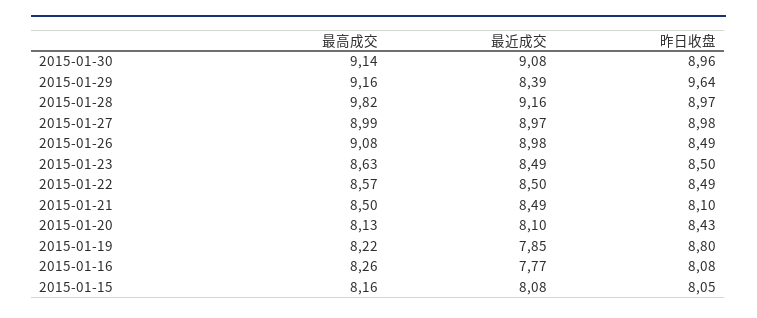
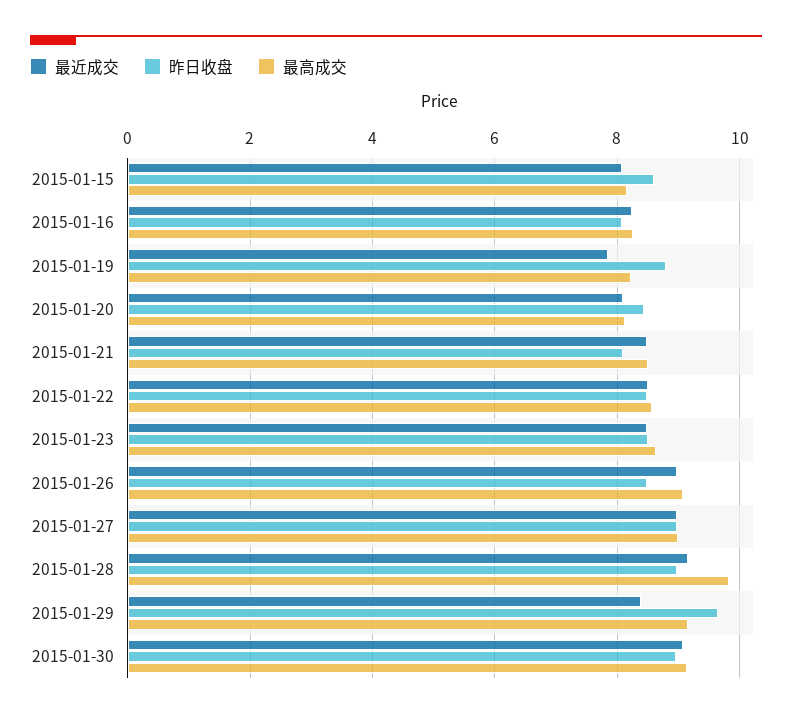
  {
    "最高成交": {
      "2015-01-30": 9.14,
      "2015-01-29": 9.16,
      "2015-01-28": 9.82,
      "2015-01-27": 8.99,
      "2015-01-26": 9.08,
      "2015-01-23": 8.63,
      "2015-01-22": 8.57,
      "2015-01-21": 8.5,
      "2015-01-20": 8.13,
      "2015-01-19": 8.22,
      "2015-01-16": 8.26,
      "2015-01-15": 8.16
    },
    "最近成交": {
      "2015-01-30": 9.08,
      "2015-01-29": 8.39,
      "2015-01-28": 9.16,
      "2015-01-27": 8.97,
      "2015-01-26": 8.98,
      "2015-01-23": 8.49,
      "2015-01-22": 8.5,
      "2015-01-21": 8.49,
      "2015-01-20": 8.1,
      "2015-01-19": 7.85,
-     "2015-01-16": 7.77,
+     "2015-01-16": 8.2,
      "2015-01-15": 8.08
    },
    "昨日收盘": {
      "2015-01-30": 8.96,
      "2015-01-29": 9.64,
      "2015-01-28": 8.97,
      "2015-01-27": 8.98,
      "2015-01-26": 8.49,
      "2015-01-23": 8.5,
      "2015-01-22": 8.49,
      "2015-01-21": 8.1,
      "2015-01-20": 8.43,
      "2015-01-19": 8.8,
      "2015-01-16": 8.08,
-     "2015-01-15": 8.05
+     "2015-01-15": 8.6
    }
  }

